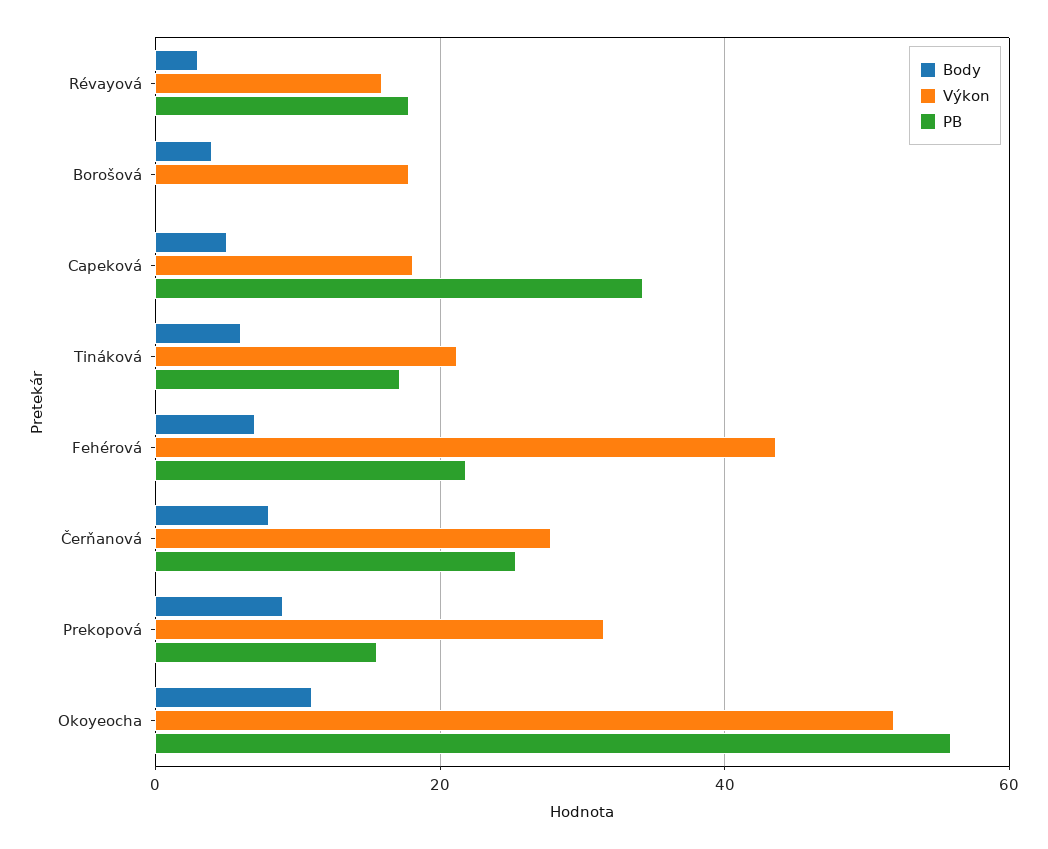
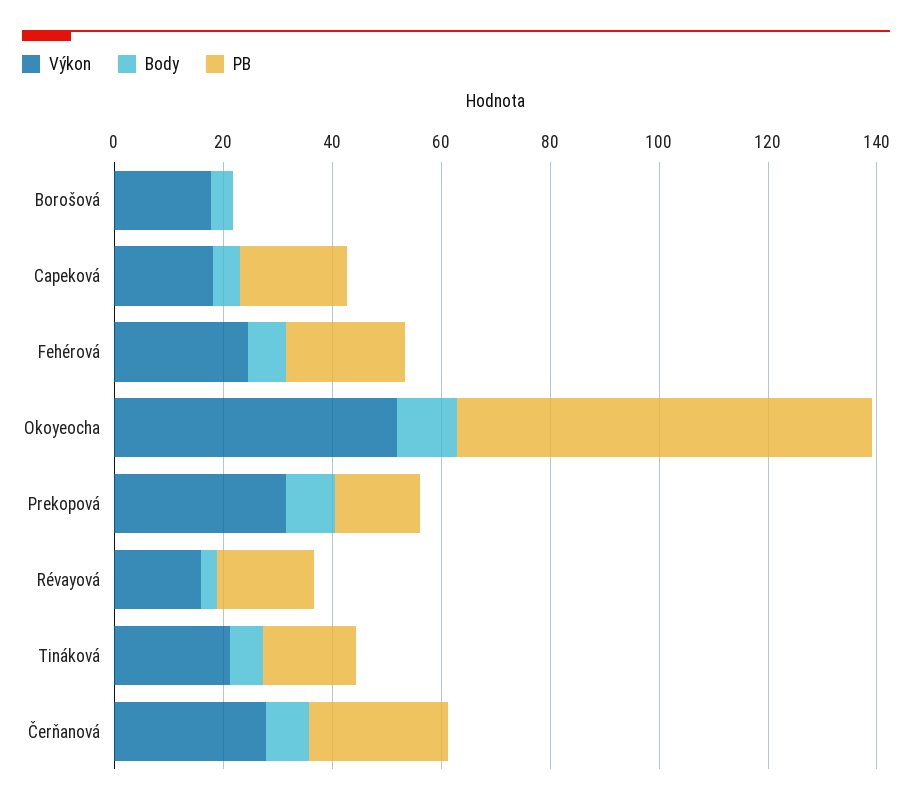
  {
    "Body": {
      "Révayová": 4,
      "Borošová": 4,
      "Capeková": 6,
      "Tináková": 6,
      "Fehérová": 8,
      "Čerňanová": 8,
      "Prekopová": 10,
      "Okoyeocha": 12
    },
    "Výkon": {
      "Révayová": 16,
      "Borošová": 18,
      "Capeková": 18,
      "Tináková": 22,
-     "Fehérová": 44,
+     "Fehérová": 25,
      "Čerňanová": 28,
      "Prekopová": 32,
      "Okoyeocha": 52
    },
    "PB": {
      "Révayová": 18,
      "Borošová": 0,
-     "Capeková": 34,
+     "Capeková": 20,
      "Tináková": 18,
      "Fehérová": 22,
      "Čerňanová": 26,
      "Prekopová": 16,
-     "Okoyeocha": 56
+     "Okoyeocha": 75
    }
  }

